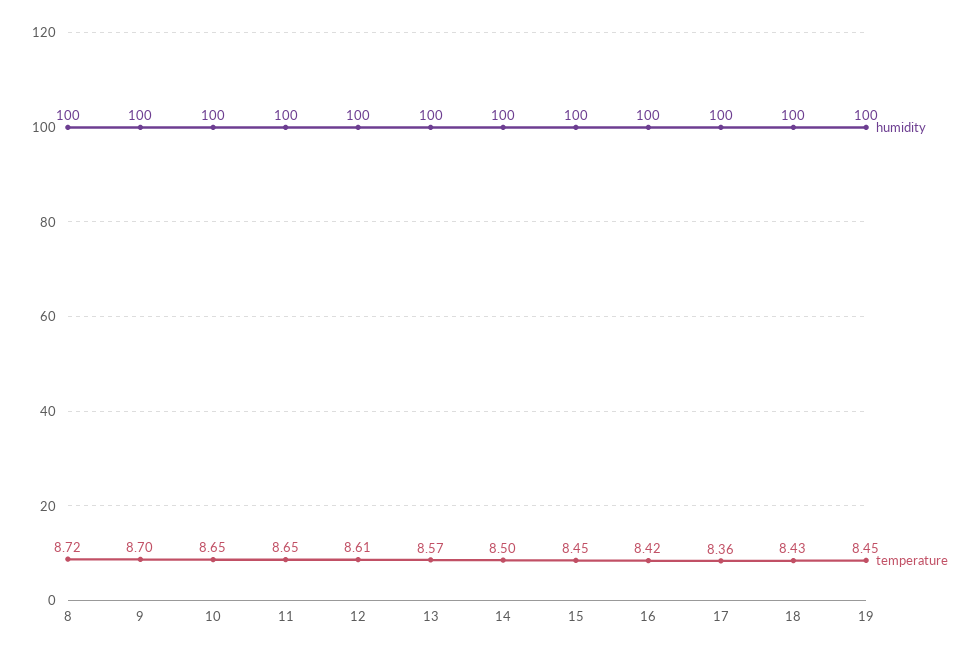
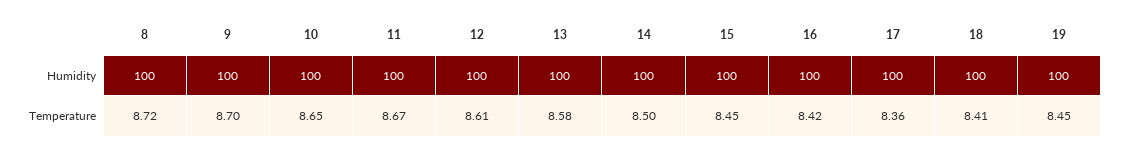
  {
    "humidity": {
      "8": 100,
      "9": 100,
      "10": 100,
      "11": 100,
      "12": 100,
      "13": 100,
      "14": 100,
      "15": 100,
      "16": 100,
      "17": 100,
      "18": 100,
      "19": 100
    },
    "temperature": {
      "8": 8.72,
      "9": 8.7,
      "10": 8.65,
-     "11": 8.65,
+     "11": 8.67,
      "12": 8.61,
-     "13": 8.57,
+     "13": 8.58,
      "14": 8.5,
      "15": 8.45,
      "16": 8.42,
      "17": 8.36,
-     "18": 8.43,
+     "18": 8.41,
      "19": 8.45
    }
  }

